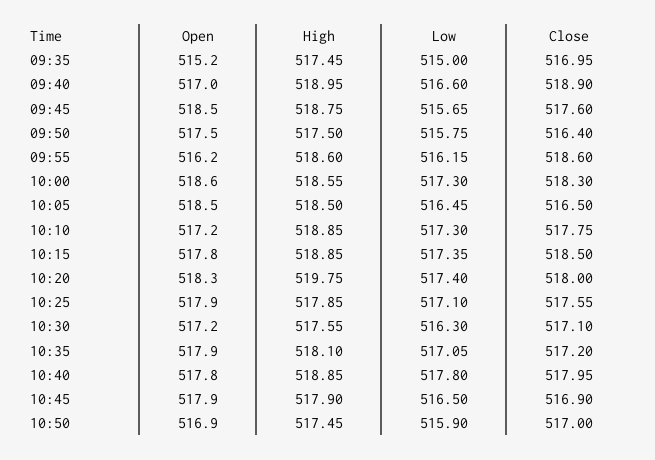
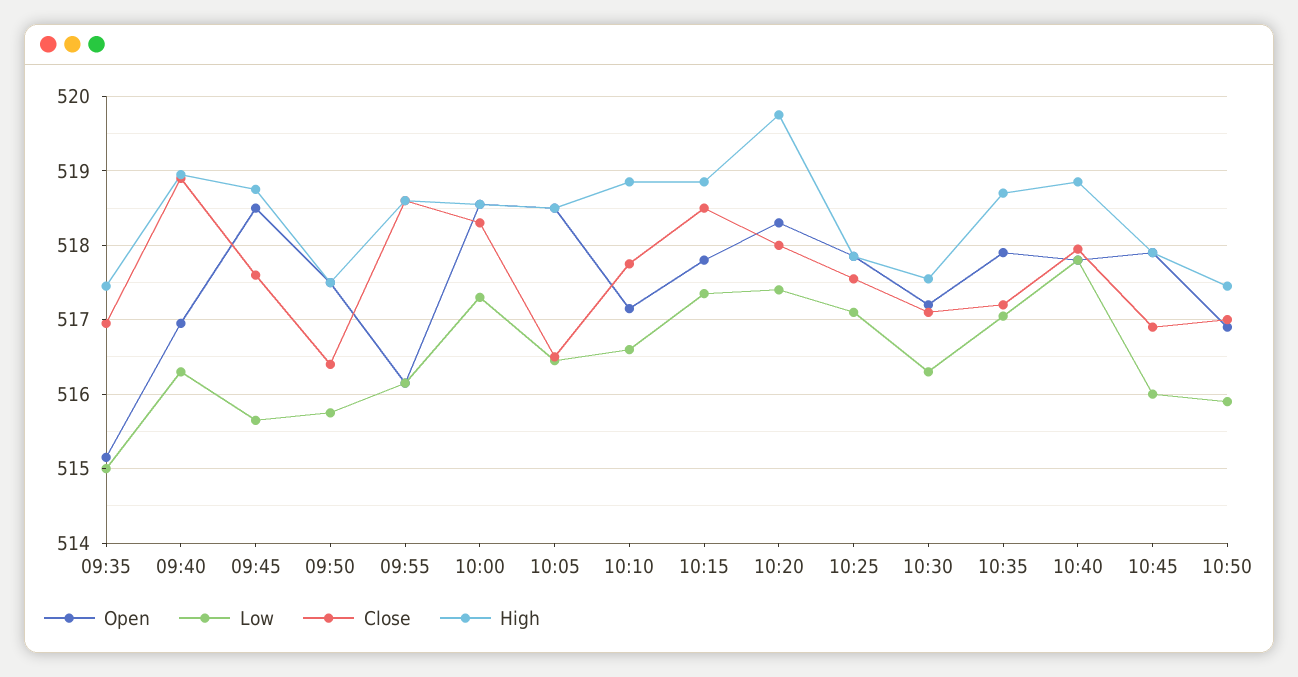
  {
    "Open": {
      "09:35": 515.2,
      "09:40": 517,
      "09:45": 518.5,
      "09:50": 517.5,
      "09:55": 516.2,
      "10:00": 518.6,
      "10:05": 518.5,
      "10:10": 517.2,
      "10:15": 517.8,
      "10:20": 518.3,
      "10:25": 517.9,
      "10:30": 517.2,
      "10:35": 517.9,
      "10:40": 517.8,
      "10:45": 517.9,
      "10:50": 516.9
    },
    "High": {
      "09:35": 517.45,
      "09:40": 518.95,
      "09:45": 518.75,
      "09:50": 517.5,
      "09:55": 518.6,
      "10:00": 518.55,
      "10:05": 518.5,
      "10:10": 518.85,
      "10:15": 518.85,
      "10:20": 519.75,
      "10:25": 517.85,
      "10:30": 517.55,
-     "10:35": 518.1,
+     "10:35": 518.7,
      "10:40": 518.85,
      "10:45": 517.9,
      "10:50": 517.45
    },
    "Low": {
      "09:35": 515,
-     "09:40": 516.6,
+     "09:40": 516.3,
      "09:45": 515.65,
      "09:50": 515.75,
      "09:55": 516.15,
      "10:00": 517.3,
      "10:05": 516.45,
-     "10:10": 517.3,
+     "10:10": 516.6,
      "10:15": 517.35,
      "10:20": 517.4,
      "10:25": 517.1,
      "10:30": 516.3,
      "10:35": 517.05,
      "10:40": 517.8,
-     "10:45": 516.5,
+     "10:45": 516,
      "10:50": 515.9
    },
    "Close": {
      "09:35": 516.95,
      "09:40": 518.9,
      "09:45": 517.6,
      "09:50": 516.4,
      "09:55": 518.6,
      "10:00": 518.3,
      "10:05": 516.5,
      "10:10": 517.75,
      "10:15": 518.5,
      "10:20": 518,
      "10:25": 517.55,
      "10:30": 517.1,
      "10:35": 517.2,
      "10:40": 517.95,
      "10:45": 516.9,
      "10:50": 517
    }
  }

